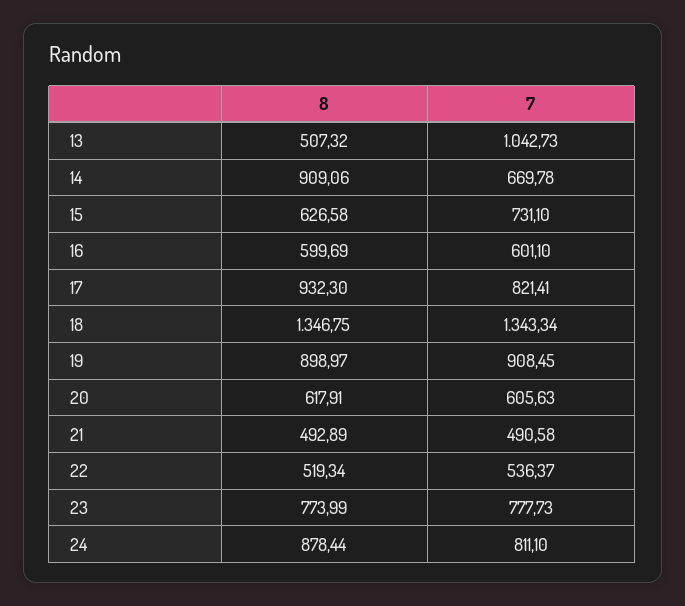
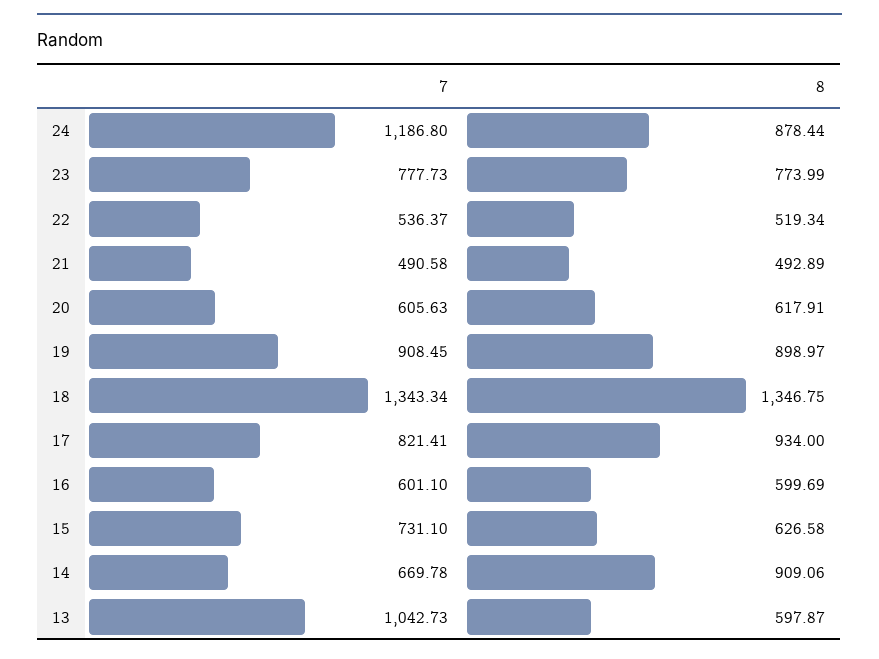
  {
    "8": {
-     "13": 507.32,
+     "13": 597.87,
      "14": 909.06,
      "15": 626.58,
      "16": 599.69,
-     "17": 932.3,
+     "17": 934,
      "18": 1346.75,
      "19": 898.97,
      "20": 617.91,
      "21": 492.89,
      "22": 519.34,
      "23": 773.99,
      "24": 878.44
    },
    "7": {
      "13": 1042.73,
      "14": 669.78,
      "15": 731.1,
      "16": 601.1,
      "17": 821.41,
      "18": 1343.34,
      "19": 908.45,
      "20": 605.63,
      "21": 490.58,
      "22": 536.37,
      "23": 777.73,
-     "24": 811.1
+     "24": 1186.8
    }
  }

